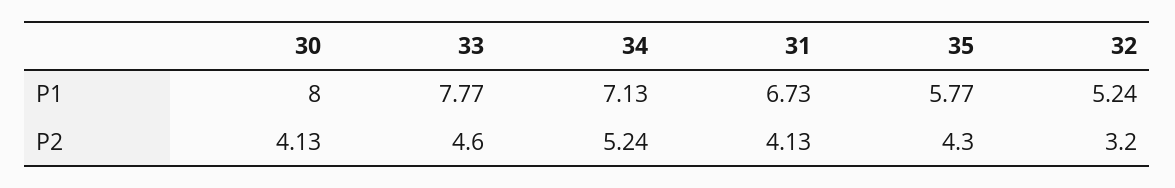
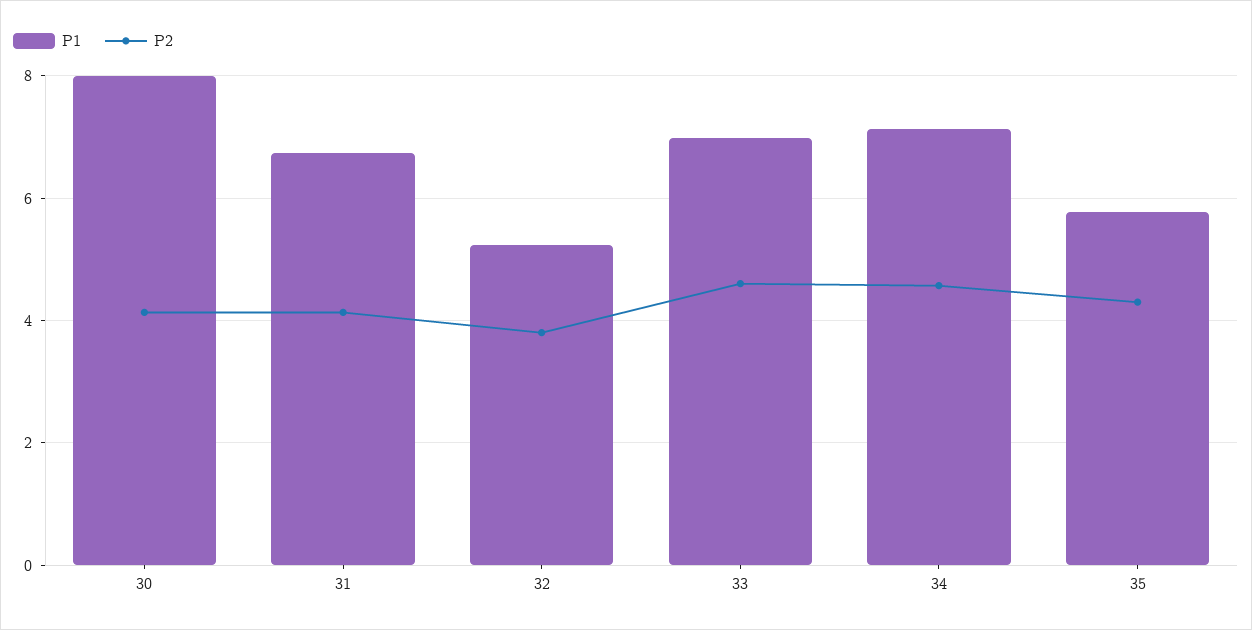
  {
    "P1": {
      "30": 8,
-     "33": 7.77,
+     "33": 7,
      "34": 7.13,
      "31": 6.73,
      "35": 5.77,
      "32": 5.24
    },
    "P2": {
      "30": 4.13,
      "33": 4.6,
-     "34": 5.24,
+     "34": 4.6,
      "31": 4.13,
      "35": 4.3,
-     "32": 3.2
+     "32": 3.8
    }
  }

